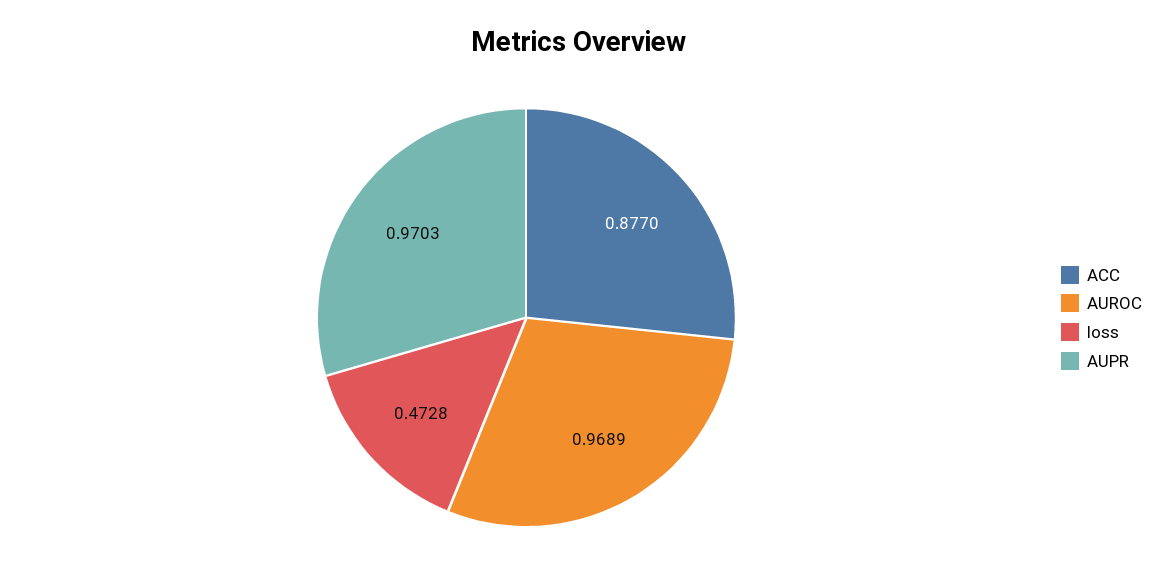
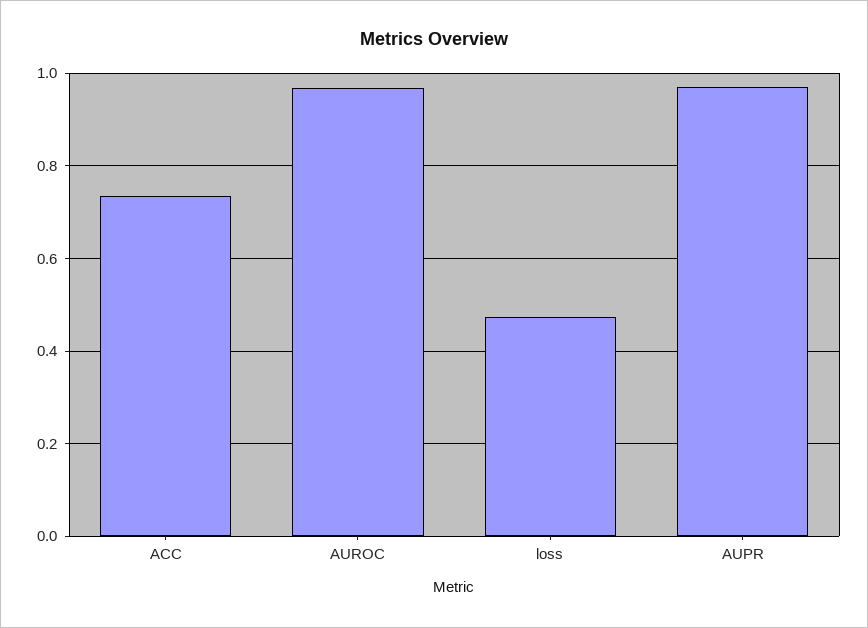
  {
-   "ACC": 0.877,
+   "ACC": 0.74,
    "AUROC": 0.9689,
    "loss": 0.4728,
    "AUPR": 0.9703
  }

